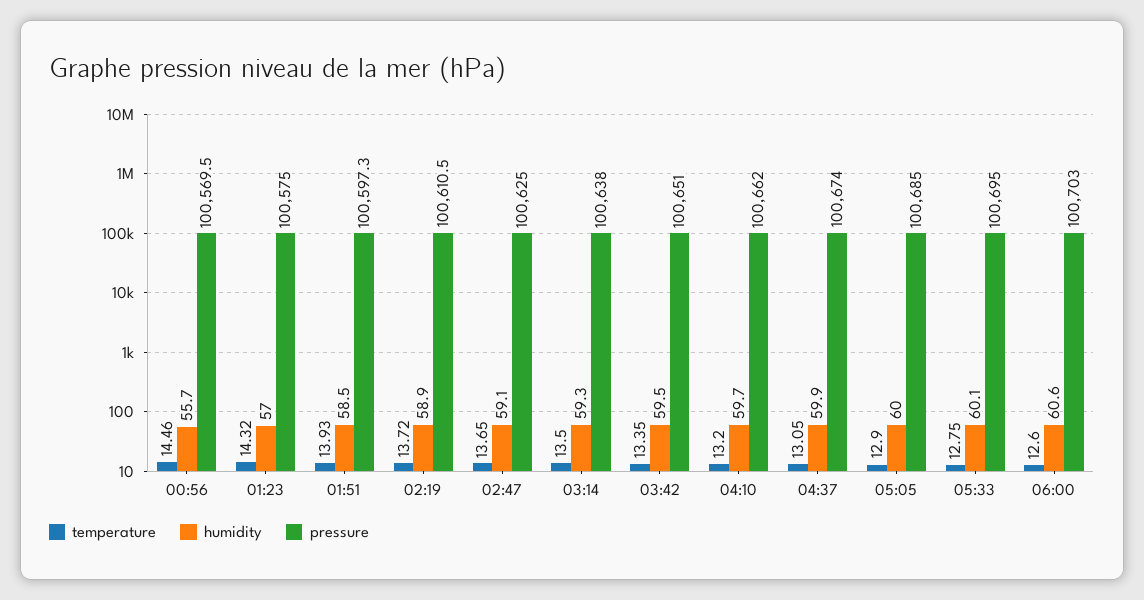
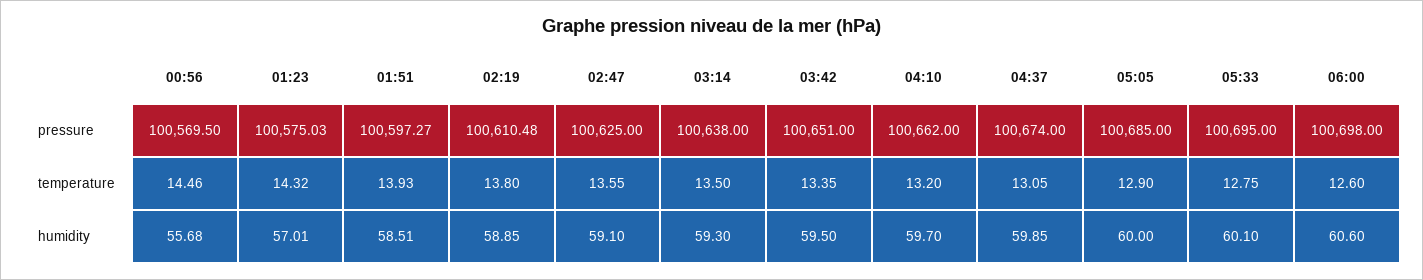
  {
    "temperature": {
      "00:56": 14.46,
      "01:23": 14.32,
      "01:51": 13.93,
-     "02:19": 13.72,
+     "02:19": 13.8,
-     "02:47": 13.65,
+     "02:47": 13.55,
      "03:14": 13.5,
      "03:42": 13.35,
      "04:10": 13.2,
      "04:37": 13.05,
      "05:05": 12.9,
      "05:33": 12.75,
      "06:00": 12.6
    },
    "humidity": {
      "00:56": 55.68,
      "01:23": 57.01,
      "01:51": 58.51,
      "02:19": 58.85,
      "02:47": 59.1,
      "03:14": 59.3,
      "03:42": 59.5,
      "04:10": 59.7,
      "04:37": 59.85,
      "05:05": 60,
      "05:33": 60.1,
      "06:00": 60.6
    },
    "pressure": {
      "00:56": 100569.5,
      "01:23": 100575.03,
      "01:51": 100597.27,
      "02:19": 100610.48,
      "02:47": 100625,
      "03:14": 100638,
      "03:42": 100651,
      "04:10": 100662,
      "04:37": 100674,
      "05:05": 100685,
      "05:33": 100695,
-     "06:00": 100703
+     "06:00": 100698
    }
  }

